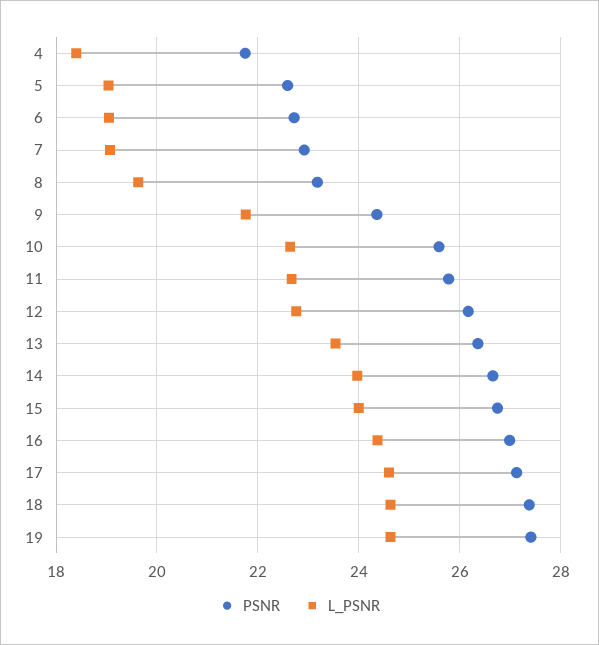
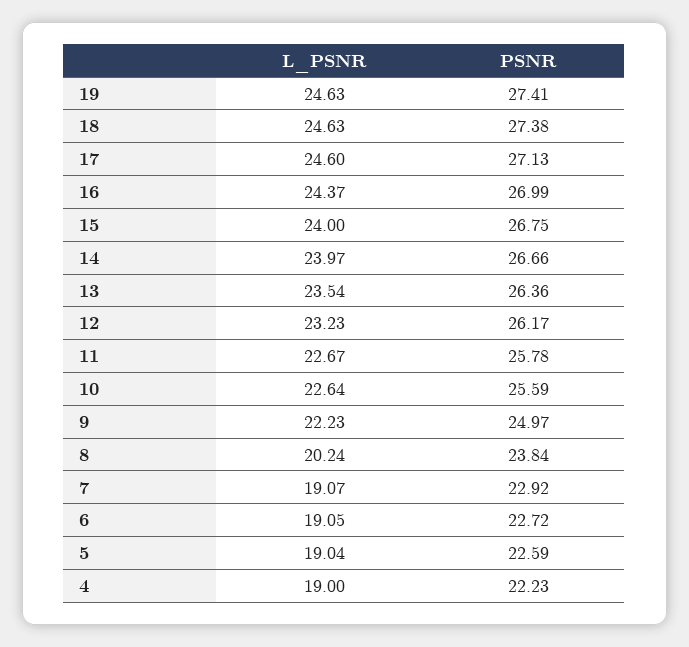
  {
    "PSNR": {
-     "4": 21.8,
+     "4": 22.23,
      "5": 22.59,
      "6": 22.72,
      "7": 22.92,
-     "8": 23.2,
+     "8": 23.84,
-     "9": 24.4,
+     "9": 24.97,
      "10": 25.59,
      "11": 25.78,
      "12": 26.17,
      "13": 26.36,
      "14": 26.66,
      "15": 26.75,
      "16": 26.99,
      "17": 27.13,
      "18": 27.38,
      "19": 27.41
    },
    "L_PSNR": {
-     "4": 18.4,
+     "4": 19,
      "5": 19.04,
      "6": 19.05,
      "7": 19.07,
-     "8": 19.6,
+     "8": 20.24,
-     "9": 21.8,
+     "9": 22.23,
      "10": 22.64,
      "11": 22.67,
-     "12": 22.8,
+     "12": 23.23,
      "13": 23.54,
      "14": 23.97,
      "15": 24,
      "16": 24.37,
      "17": 24.6,
      "18": 24.63,
      "19": 24.63
    }
  }

